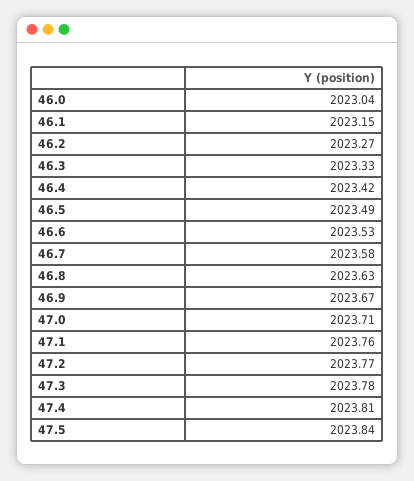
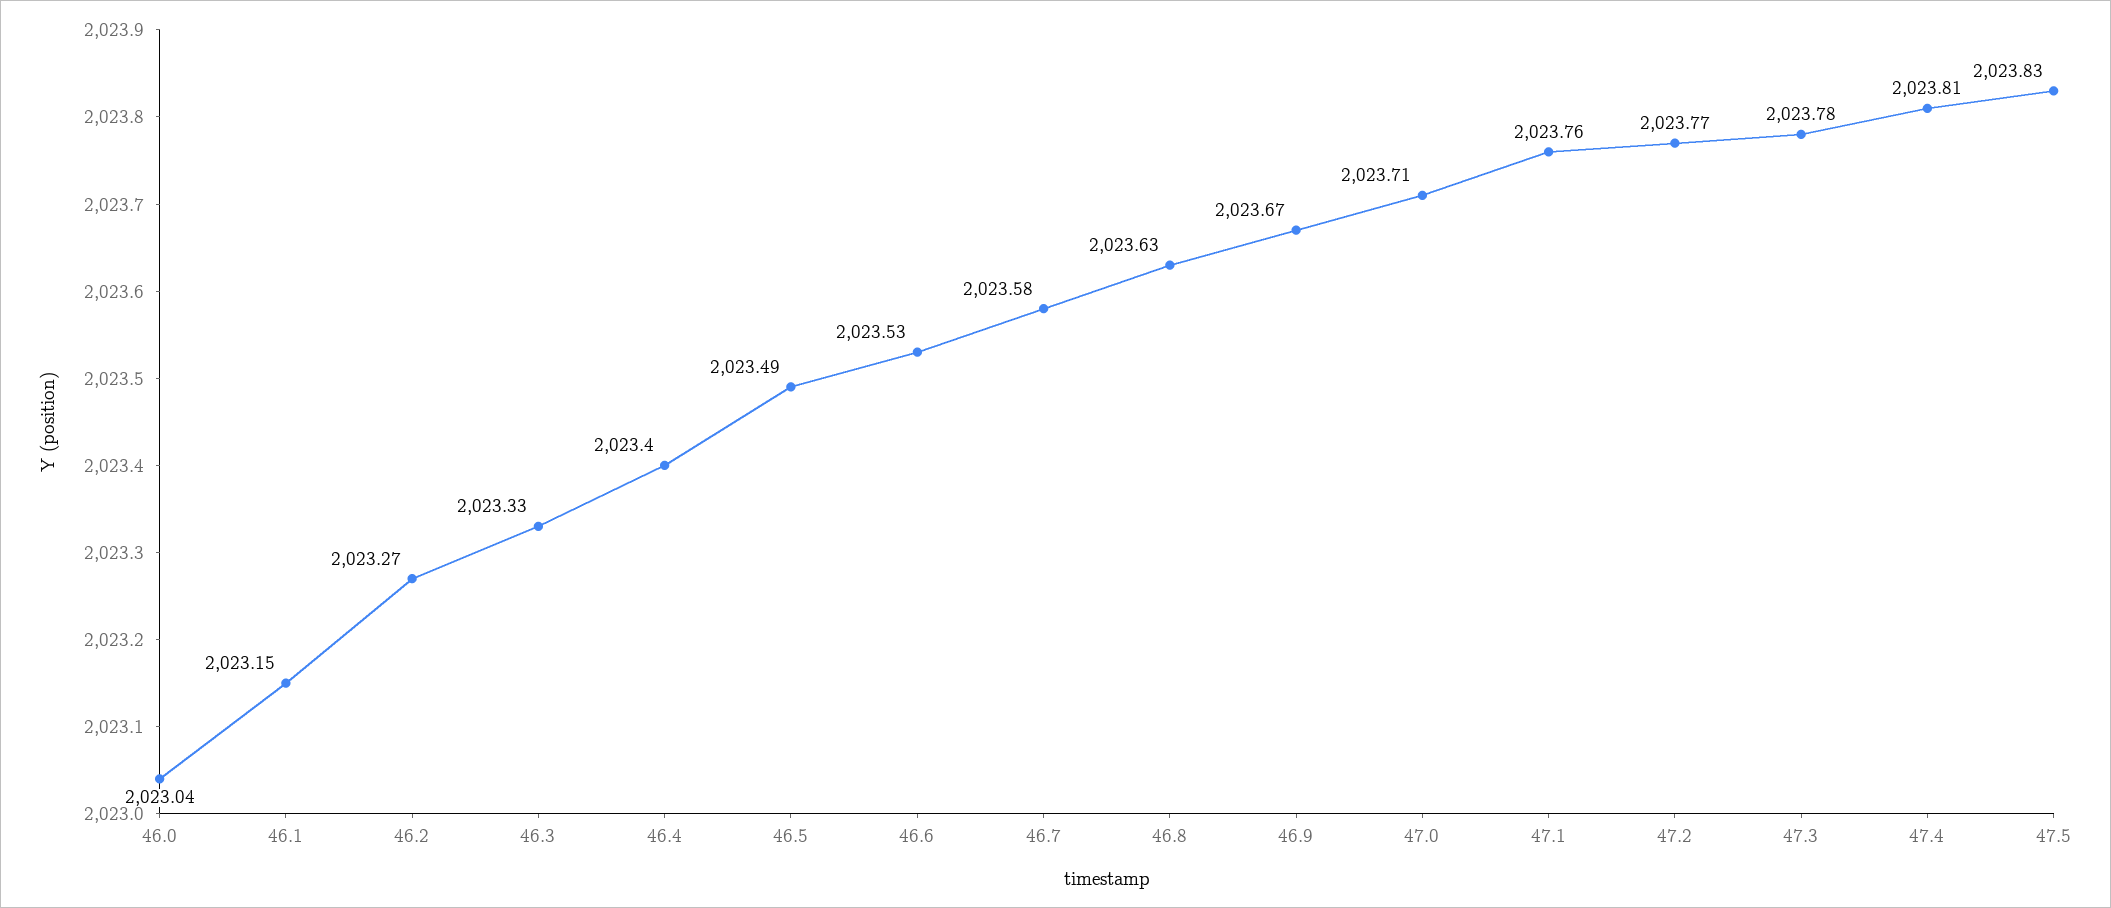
  {
    "46.0": 2023.04,
    "46.1": 2023.15,
    "46.2": 2023.27,
    "46.3": 2023.33,
-   "46.4": 2023.42,
+   "46.4": 2023.4,
    "46.5": 2023.49,
    "46.6": 2023.53,
    "46.7": 2023.58,
    "46.8": 2023.63,
    "46.9": 2023.67,
    "47.0": 2023.71,
    "47.1": 2023.76,
    "47.2": 2023.77,
    "47.3": 2023.78,
    "47.4": 2023.81,
-   "47.5": 2023.84
+   "47.5": 2023.83
  }

